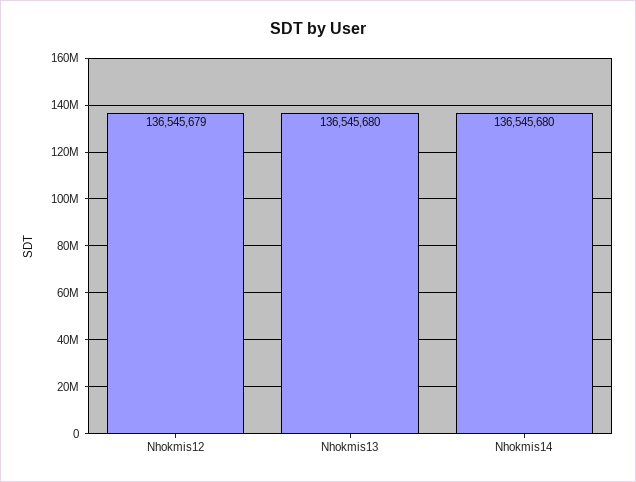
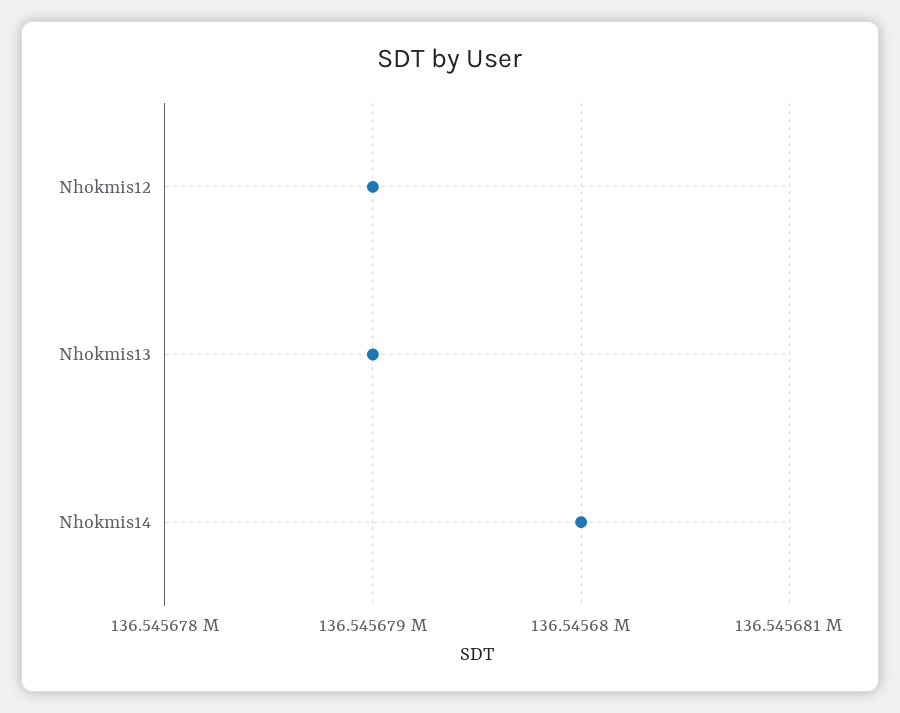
  {
    "Nhokmis12": 136545679,
-   "Nhokmis13": 136545680,
+   "Nhokmis13": 136545679,
    "Nhokmis14": 136545680
  }

